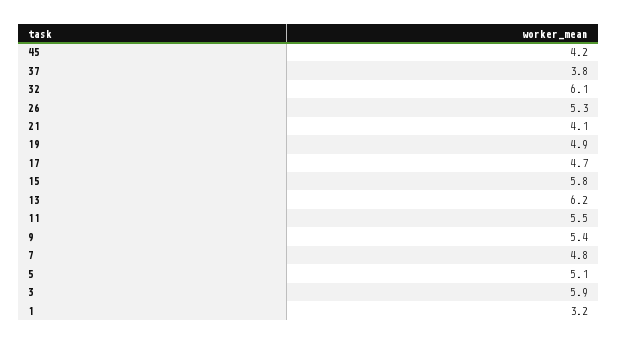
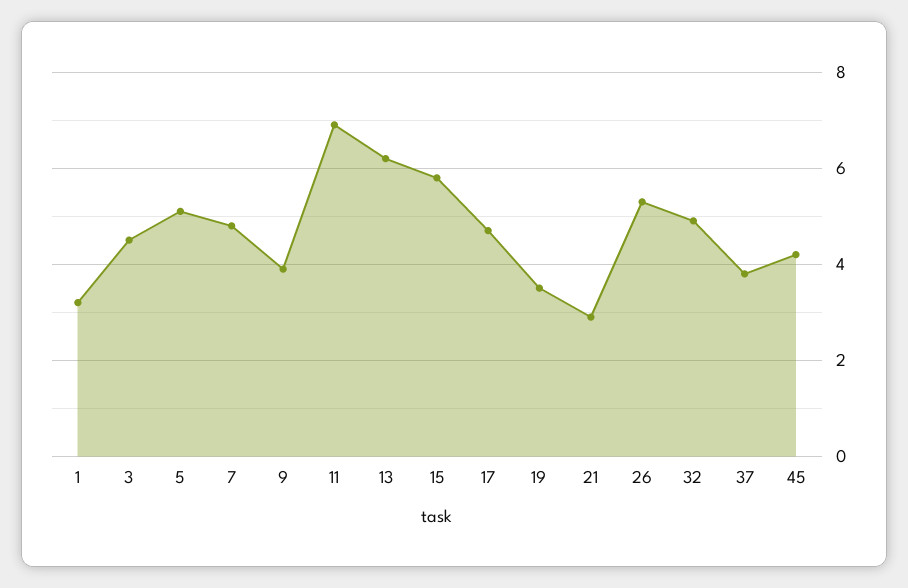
  {
    "45": 4.2,
    "37": 3.8,
-   "32": 6.1,
+   "32": 5,
    "26": 5.3,
-   "21": 4.1,
+   "21": 3,
-   "19": 4.9,
+   "19": 3.5,
    "17": 4.7,
    "15": 5.8,
    "13": 6.2,
-   "11": 5.5,
+   "11": 7,
-   "9": 5.4,
+   "9": 4,
    "7": 4.8,
    "5": 5.1,
-   "3": 5.9,
+   "3": 4.5,
    "1": 3.2
  }

